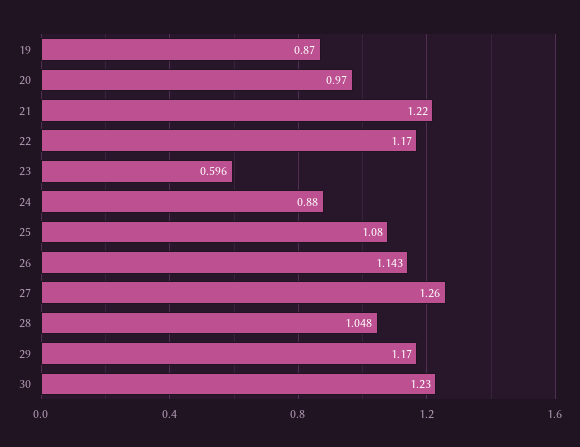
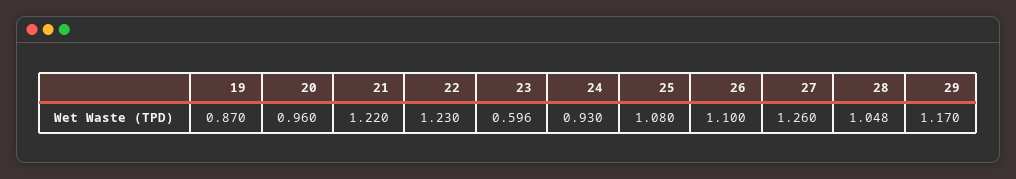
  {
    "19": 0.87,
-   "20": 0.97,
+   "20": 0.96,
    "21": 1.22,
-   "22": 1.17,
+   "22": 1.23,
    "23": 0.596,
-   "24": 0.88,
+   "24": 0.93,
    "25": 1.08,
-   "26": 1.143,
+   "26": 1.1,
    "27": 1.26,
    "28": 1.048,
-   "29": 1.17,
+   "29": 1.17
-   "30": 1.23
  }

